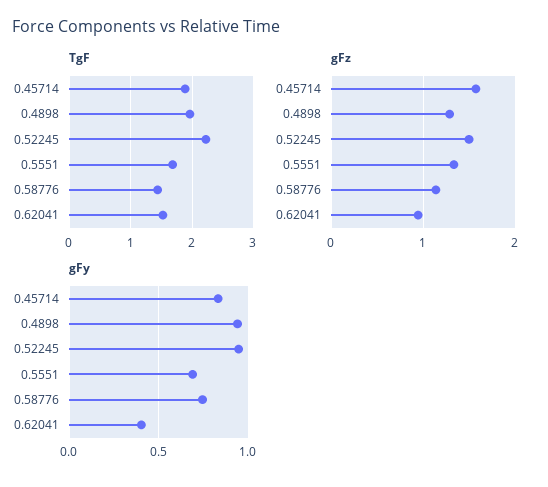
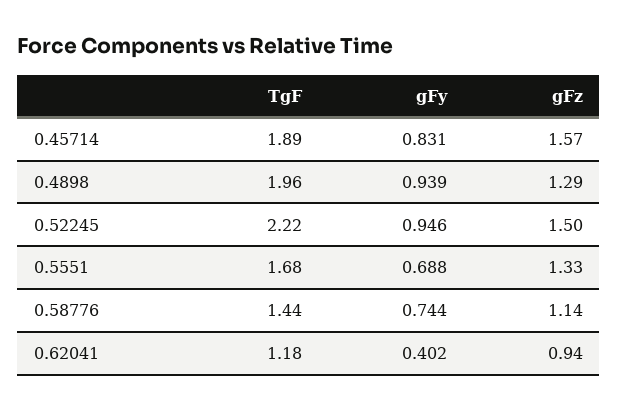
  {
    "TgF": {
      "0.45714": 1.89,
      "0.4898": 1.96,
      "0.52245": 2.22,
      "0.5551": 1.68,
      "0.58776": 1.44,
-     "0.62041": 1.5
+     "0.62041": 1.18
    },
    "gFz": {
      "0.45714": 1.57,
      "0.4898": 1.29,
      "0.52245": 1.5,
      "0.5551": 1.33,
      "0.58776": 1.14,
      "0.62041": 0.94
    },
    "gFy": {
      "0.45714": 0.831,
      "0.4898": 0.939,
      "0.52245": 0.946,
      "0.5551": 0.688,
      "0.58776": 0.744,
      "0.62041": 0.402
    }
  }

